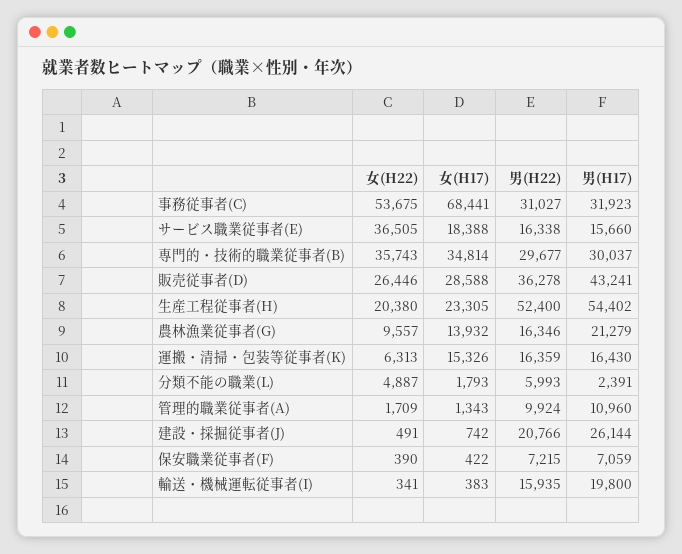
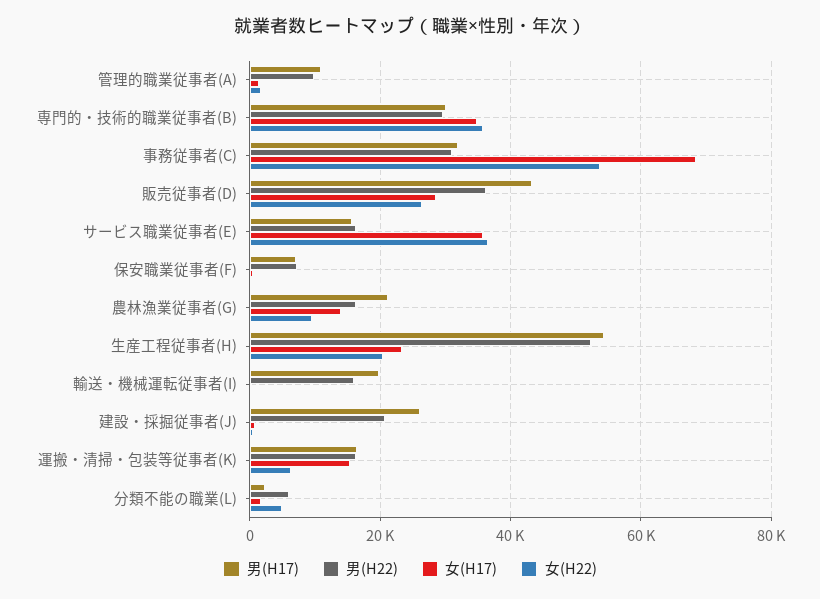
  {
    "女(H22)": {
      "事務従事者(C)": 53675,
      "サービス職業従事者(E)": 36505,
      "専門的・技術的職業従事者(B)": 35743,
      "販売従事者(D)": 26446,
      "生産工程従事者(H)": 20380,
      "農林漁業従事者(G)": 9557,
      "運搬・清掃・包装等従事者(K)": 6313,
      "分類不能の職業(L)": 4887,
      "管理的職業従事者(A)": 1709,
      "建設・採掘従事者(J)": 491,
      "保安職業従事者(F)": 390,
      "輸送・機械運転従事者(I)": 341
    },
    "女(H17)": {
      "事務従事者(C)": 68441,
-     "サービス職業従事者(E)": 18388,
+     "サービス職業従事者(E)": 36000,
      "専門的・技術的職業従事者(B)": 34814,
      "販売従事者(D)": 28588,
      "生産工程従事者(H)": 23305,
      "農林漁業従事者(G)": 13932,
      "運搬・清掃・包装等従事者(K)": 15326,
      "分類不能の職業(L)": 1793,
      "管理的職業従事者(A)": 1343,
      "建設・採掘従事者(J)": 742,
      "保安職業従事者(F)": 422,
      "輸送・機械運転従事者(I)": 383
    },
    "男(H22)": {
      "事務従事者(C)": 31027,
      "サービス職業従事者(E)": 16338,
      "専門的・技術的職業従事者(B)": 29677,
      "販売従事者(D)": 36278,
      "生産工程従事者(H)": 52400,
      "農林漁業従事者(G)": 16346,
      "運搬・清掃・包装等従事者(K)": 16359,
      "分類不能の職業(L)": 5993,
      "管理的職業従事者(A)": 9924,
      "建設・採掘従事者(J)": 20766,
      "保安職業従事者(F)": 7215,
      "輸送・機械運転従事者(I)": 15935
    },
    "男(H17)": {
      "事務従事者(C)": 31923,
      "サービス職業従事者(E)": 15660,
      "専門的・技術的職業従事者(B)": 30037,
      "販売従事者(D)": 43241,
      "生産工程従事者(H)": 54402,
      "農林漁業従事者(G)": 21279,
      "運搬・清掃・包装等従事者(K)": 16430,
      "分類不能の職業(L)": 2391,
      "管理的職業従事者(A)": 10960,
      "建設・採掘従事者(J)": 26144,
      "保安職業従事者(F)": 7059,
      "輸送・機械運転従事者(I)": 19800
    }
  }

